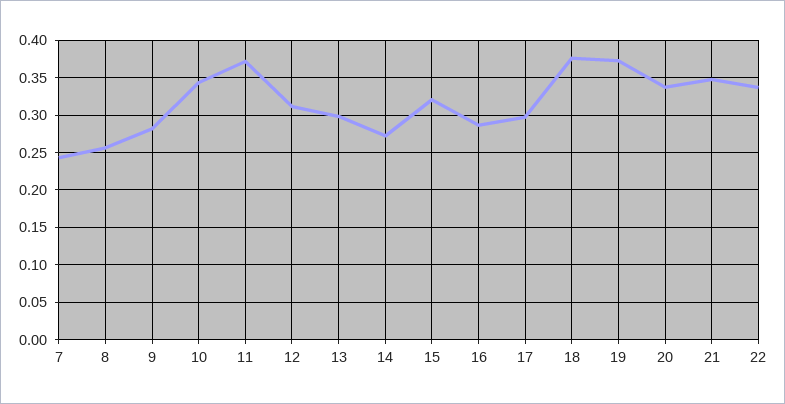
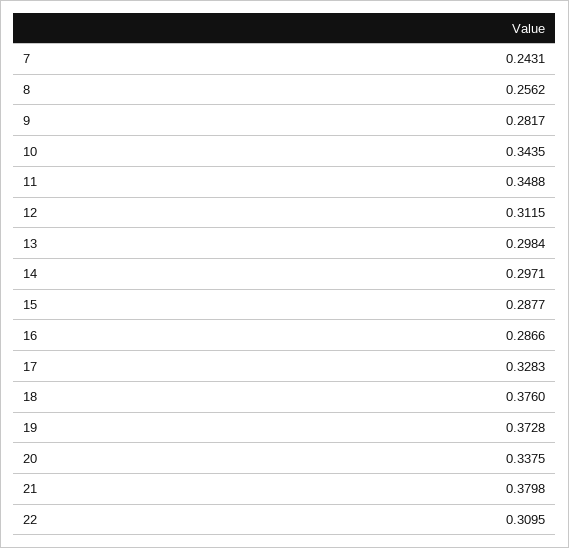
  {
    "7": 0.2431,
    "8": 0.2562,
    "9": 0.2817,
    "10": 0.3435,
-   "11": 0.37,
+   "11": 0.3488,
    "12": 0.3115,
    "13": 0.2984,
-   "14": 0.27,
+   "14": 0.2971,
-   "15": 0.32,
+   "15": 0.2877,
    "16": 0.2866,
-   "17": 0.3,
+   "17": 0.3283,
    "18": 0.376,
    "19": 0.3728,
    "20": 0.3375,
-   "21": 0.35,
+   "21": 0.3798,
-   "22": 0.34
+   "22": 0.3095
  }

